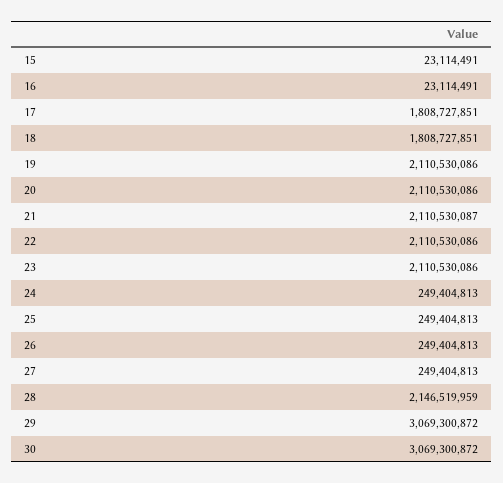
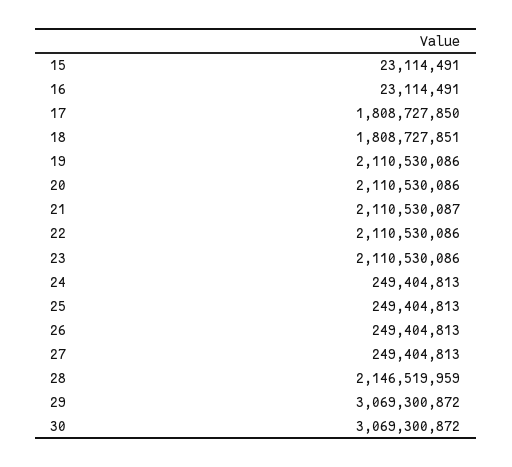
  {
    "15": 23114491,
    "16": 23114491,
-   "17": 1808727851,
+   "17": 1808727850,
    "18": 1808727851,
    "19": 2110530086,
    "20": 2110530086,
    "21": 2110530087,
    "22": 2110530086,
    "23": 2110530086,
    "24": 249404813,
    "25": 249404813,
    "26": 249404813,
    "27": 249404813,
    "28": 2146519959,
    "29": 3069300872,
    "30": 3069300872
  }

